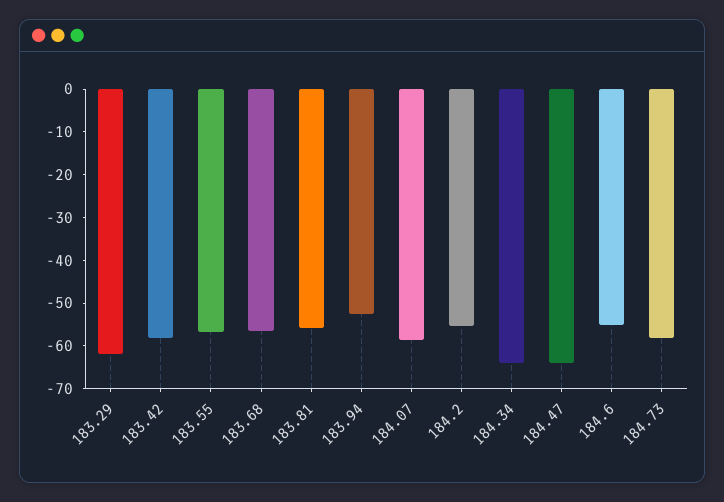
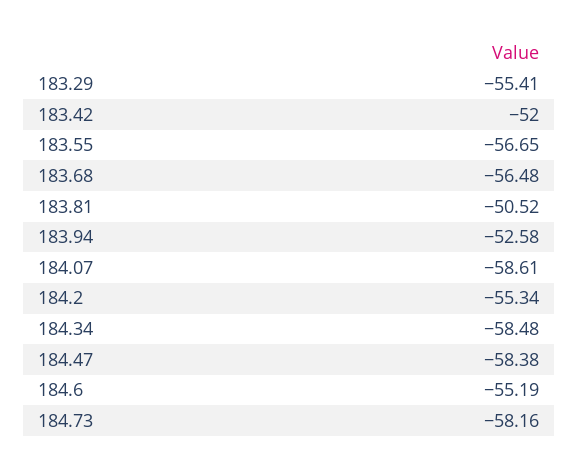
  {
-   "183.29": -62,
+   "183.29": -55.41,
-   "183.42": -58,
+   "183.42": -52,
    "183.55": -56.65,
    "183.68": -56.48,
-   "183.81": -56,
+   "183.81": -50.52,
    "183.94": -52.58,
    "184.07": -58.61,
    "184.2": -55.34,
-   "184.34": -64,
+   "184.34": -58.48,
-   "184.47": -64,
+   "184.47": -58.38,
    "184.6": -55.19,
    "184.73": -58.16
  }

